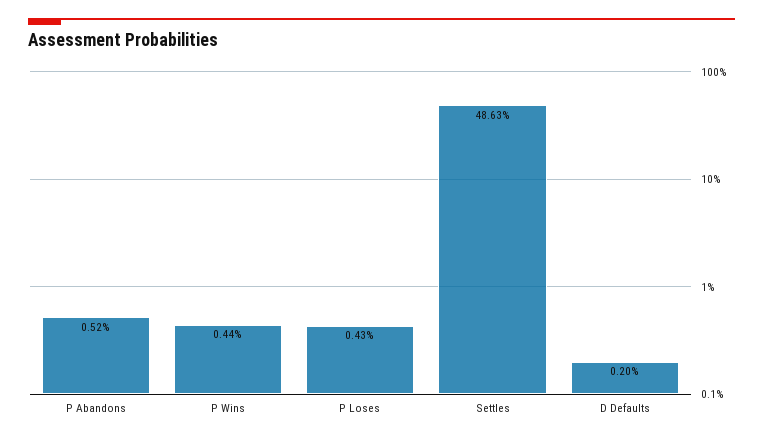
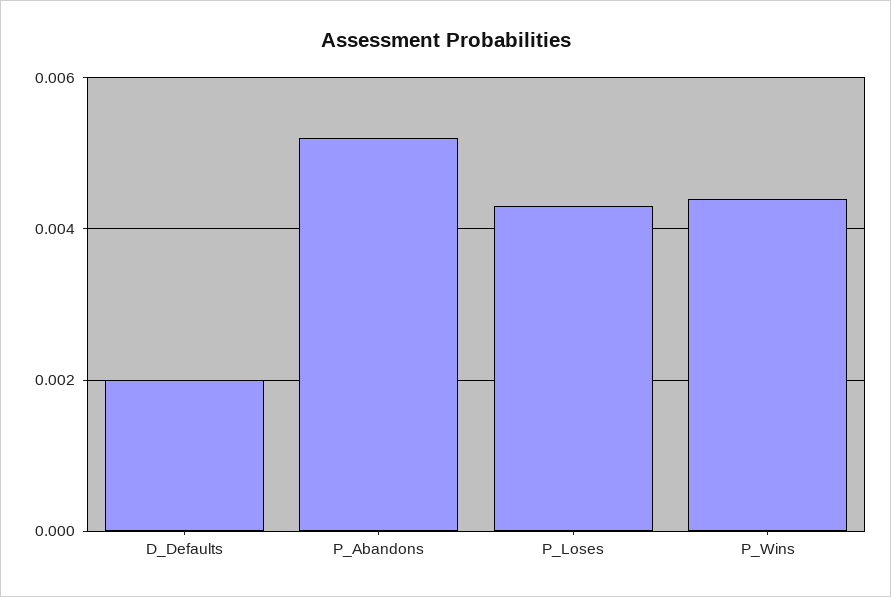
  {
    "P Abandons": 0.0052,
    "P Wins": 0.0044,
    "P Loses": 0.0043,
-   "Settles": 0.4863,
    "D Defaults": 0.002
  }

